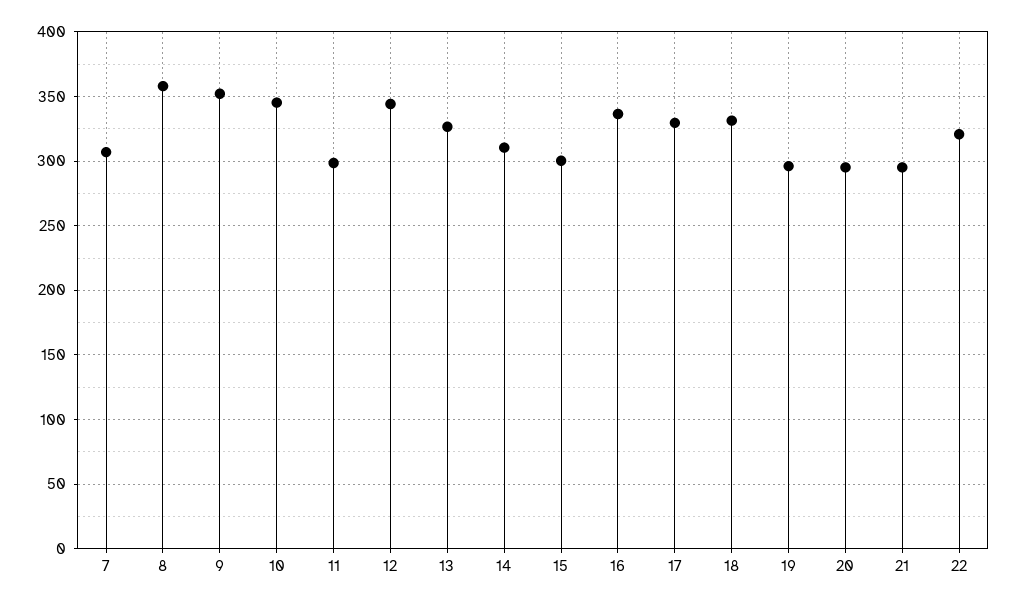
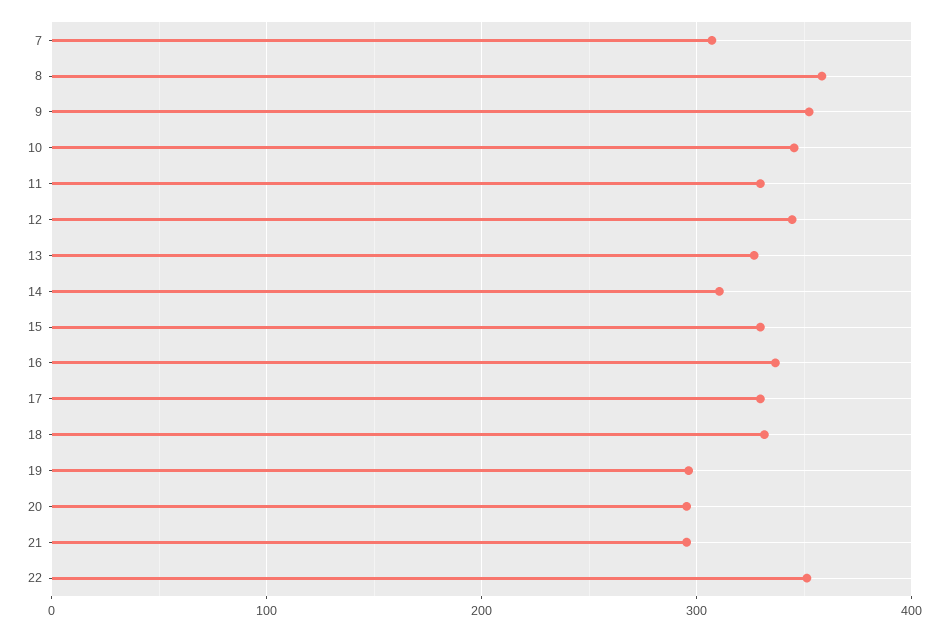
  {
    "7": 305,
    "8": 360,
    "9": 350,
    "10": 345,
-   "11": 300,
+   "11": 330,
    "12": 345,
    "13": 325,
    "14": 310,
-   "15": 300,
+   "15": 330,
    "16": 335,
    "17": 330,
    "18": 330,
    "19": 295,
    "20": 295,
    "21": 295,
-   "22": 320
+   "22": 350
  }

